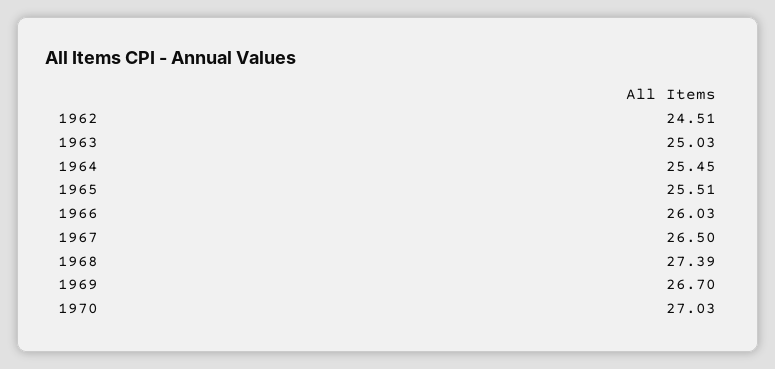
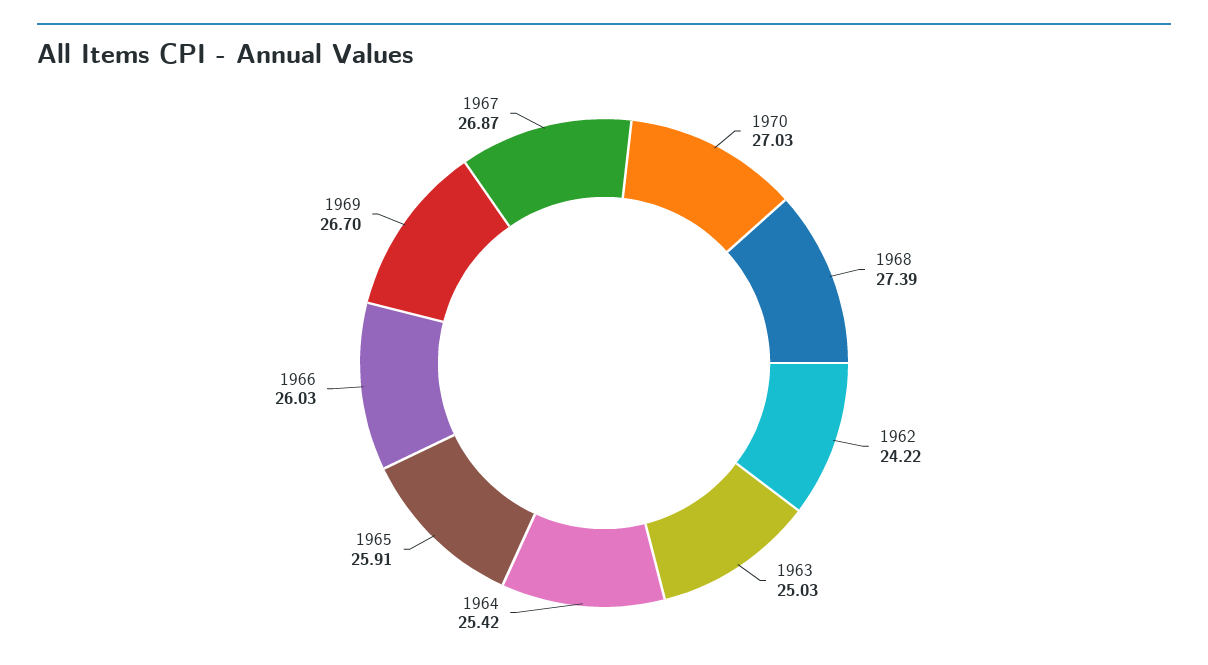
  {
-   "1962": 24.51,
+   "1962": 24.22,
    "1963": 25.03,
-   "1964": 25.45,
+   "1964": 25.42,
-   "1965": 25.51,
+   "1965": 25.91,
    "1966": 26.03,
-   "1967": 26.5,
+   "1967": 26.87,
    "1968": 27.39,
    "1969": 26.7,
    "1970": 27.03
  }

